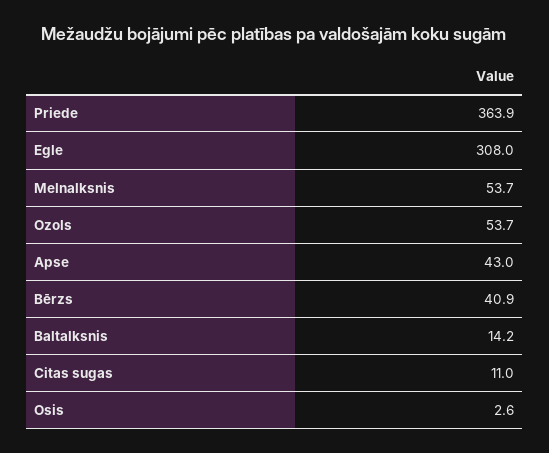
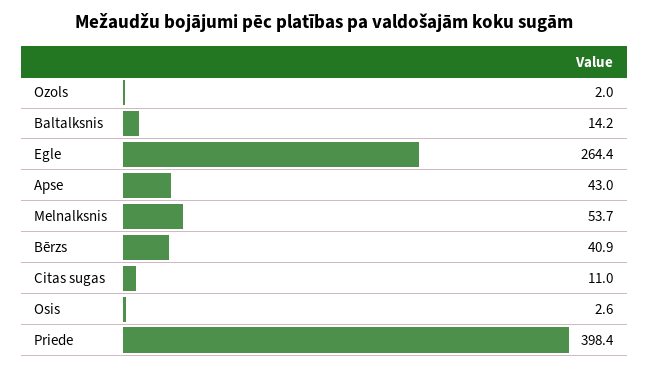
  {
-   "Priede": 363.9,
+   "Priede": 398.4,
-   "Egle": 308,
+   "Egle": 264.4,
    "Melnalksnis": 53.7,
-   "Ozols": 53.7,
+   "Ozols": 2,
    "Apse": 43,
    "Bērzs": 40.9,
    "Baltalksnis": 14.2,
    "Citas sugas": 11,
    "Osis": 2.6
  }

